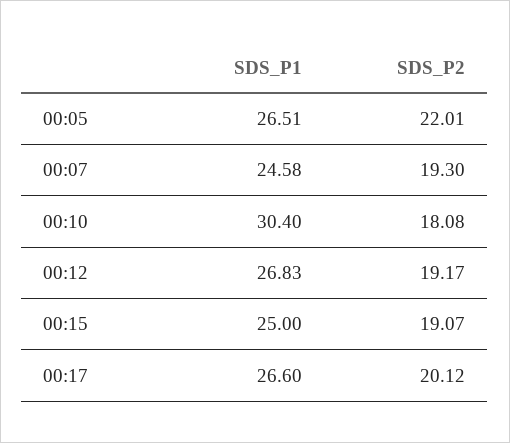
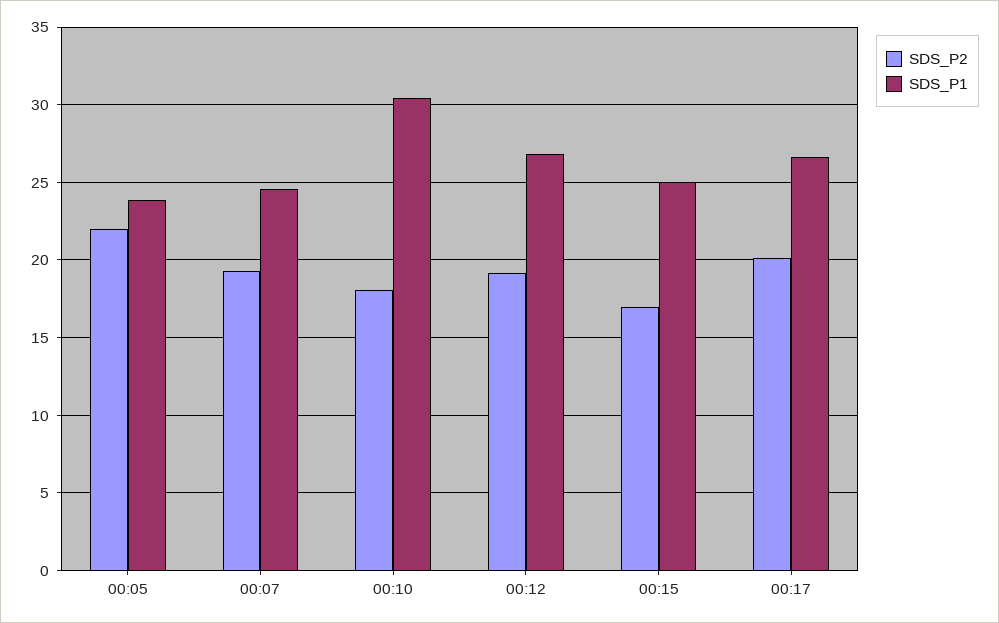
  {
    "SDS_P1": {
-     "00:05": 26.51,
+     "00:05": 24,
      "00:07": 24.58,
      "00:10": 30.4,
      "00:12": 26.83,
      "00:15": 25,
      "00:17": 26.6
    },
    "SDS_P2": {
      "00:05": 22.01,
      "00:07": 19.3,
      "00:10": 18.08,
      "00:12": 19.17,
-     "00:15": 19.07,
+     "00:15": 17,
      "00:17": 20.12
    }
  }

